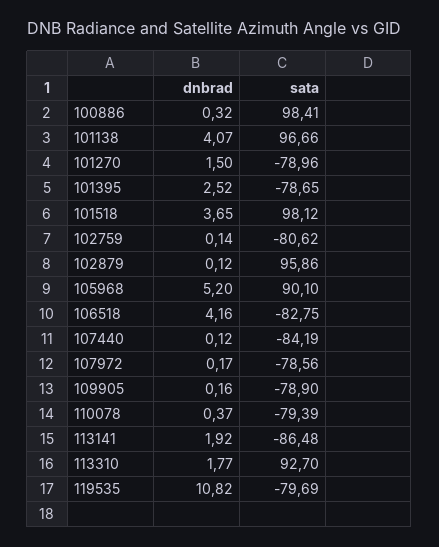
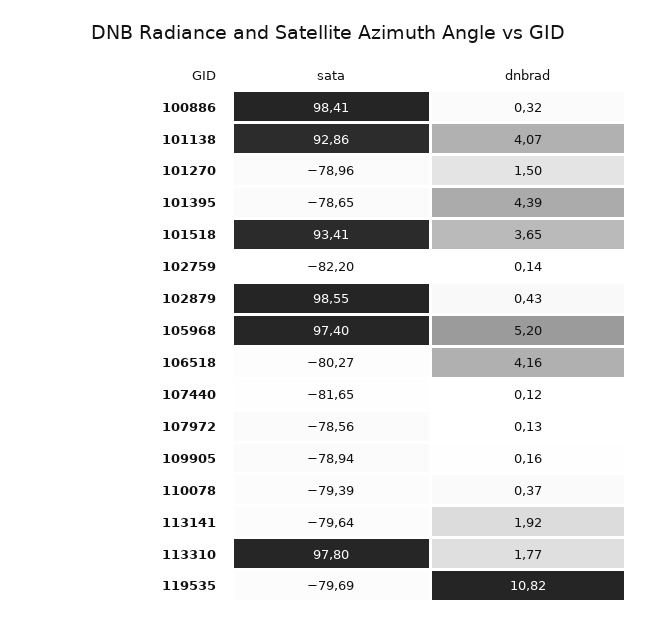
  {
    "dnbrad": {
      "100886": 0.32,
      "101138": 4.07,
      "101270": 1.5,
-     "101395": 2.52,
+     "101395": 4.39,
      "101518": 3.65,
      "102759": 0.14,
-     "102879": 0.12,
+     "102879": 0.43,
      "105968": 5.2,
      "106518": 4.16,
      "107440": 0.12,
-     "107972": 0.17,
+     "107972": 0.13,
      "109905": 0.16,
      "110078": 0.37,
      "113141": 1.92,
      "113310": 1.77,
      "119535": 10.82
    },
    "sata": {
      "100886": 98.41,
-     "101138": 96.66,
+     "101138": 92.86,
      "101270": -78.96,
      "101395": -78.65,
-     "101518": 98.12,
+     "101518": 93.41,
-     "102759": -80.62,
+     "102759": -82.2,
-     "102879": 95.86,
+     "102879": 98.55,
-     "105968": 90.1,
+     "105968": 97.4,
-     "106518": -82.75,
+     "106518": -80.27,
-     "107440": -84.19,
+     "107440": -81.65,
      "107972": -78.56,
-     "109905": -78.9,
+     "109905": -78.94,
      "110078": -79.39,
-     "113141": -86.48,
+     "113141": -79.64,
-     "113310": 92.7,
+     "113310": 97.8,
      "119535": -79.69
    }
  }

